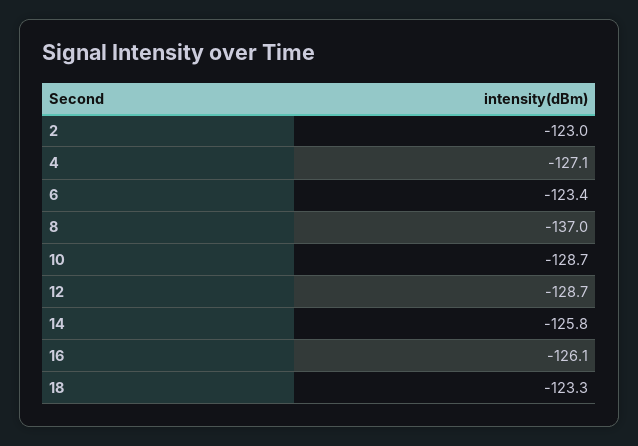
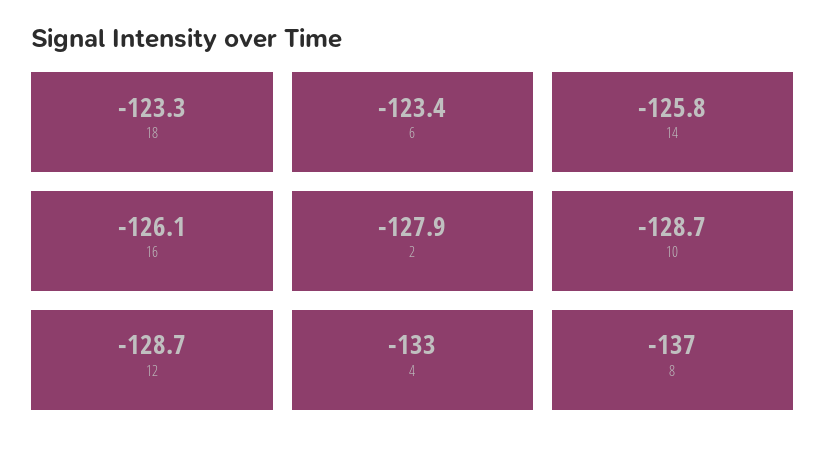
  {
-   "2": -123,
+   "2": -127.9,
-   "4": -127.1,
+   "4": -133,
    "6": -123.4,
    "8": -137,
    "10": -128.7,
    "12": -128.7,
    "14": -125.8,
    "16": -126.1,
    "18": -123.3
  }

